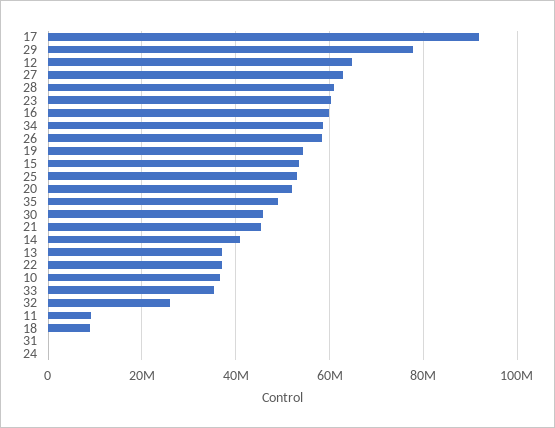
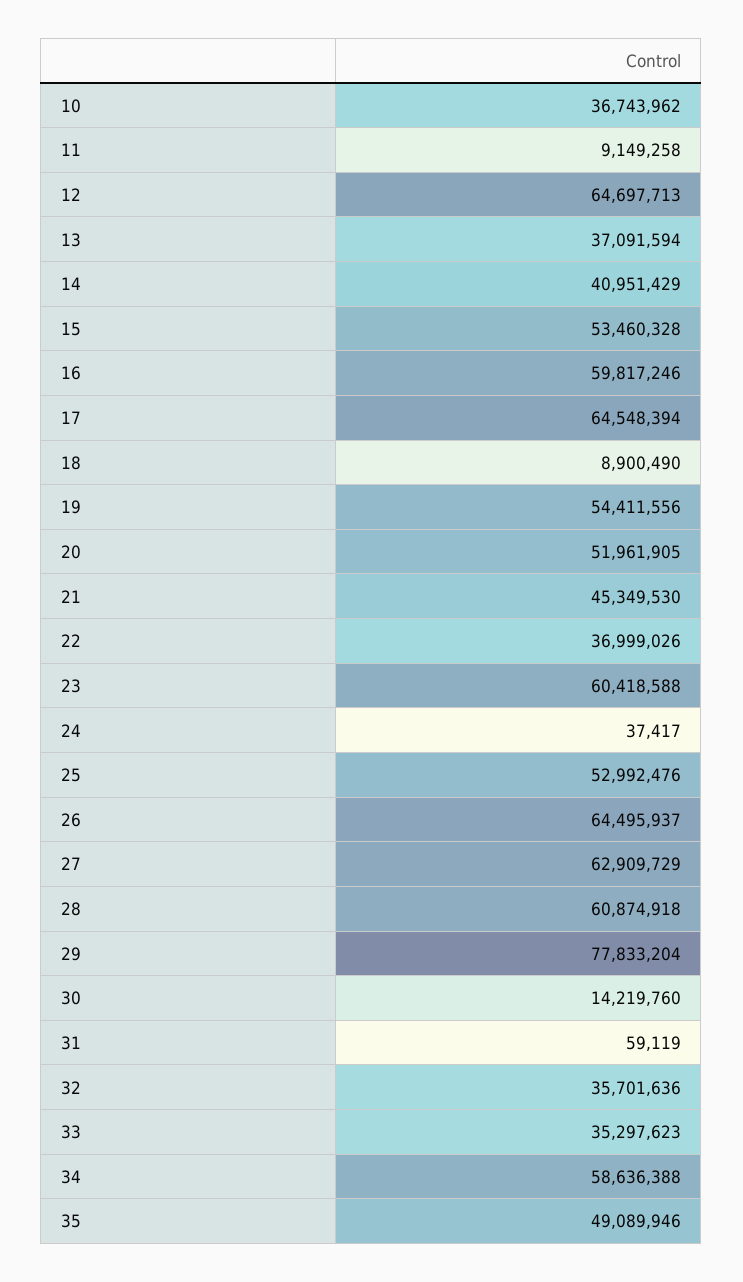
  {
-   "17": 92000000,
+   "17": 64548394,
    "29": 77833204,
    "12": 64697713,
    "27": 62909729,
    "28": 60874918,
    "23": 60418588,
    "16": 59817246,
    "34": 58636388,
-   "26": 58000000,
+   "26": 64495937,
    "19": 54411556,
    "15": 53460328,
    "25": 52992476,
    "20": 51961905,
    "35": 49089946,
-   "30": 46000000,
+   "30": 14219760,
    "21": 45349530,
    "14": 40951429,
    "13": 37091594,
    "22": 36999026,
    "10": 36743962,
    "33": 35297623,
-   "32": 26000000,
+   "32": 35701636,
    "11": 9149258,
    "18": 8900490,
    "31": 59119,
    "24": 37417
  }

